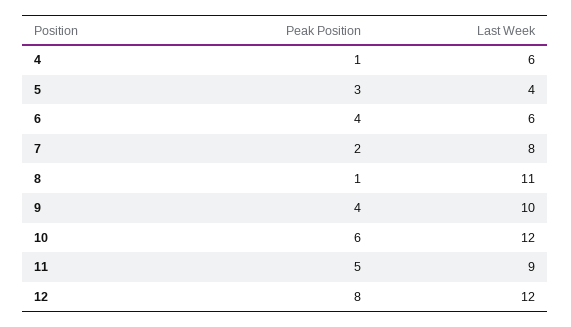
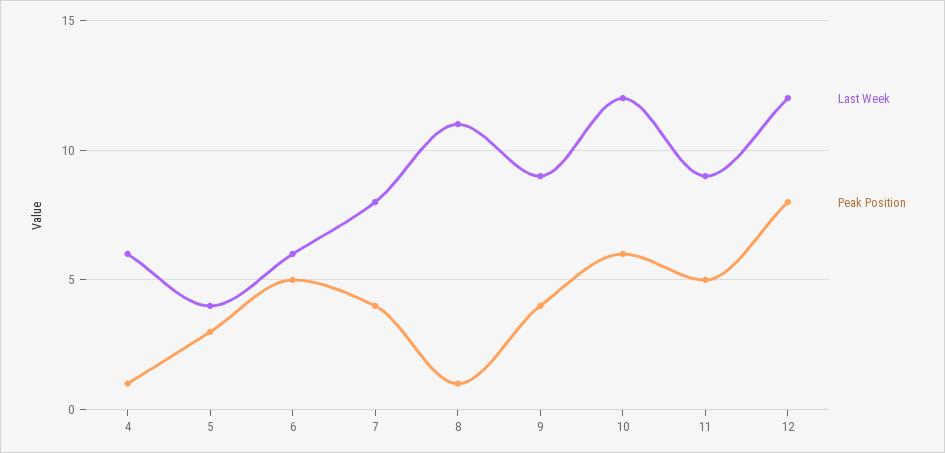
  {
    "Peak Position": {
      "4": 1,
      "5": 3,
-     "6": 4,
+     "6": 5,
-     "7": 2,
+     "7": 4,
      "8": 1,
      "9": 4,
      "10": 6,
      "11": 5,
      "12": 8
    },
    "Last Week": {
      "4": 6,
      "5": 4,
      "6": 6,
      "7": 8,
      "8": 11,
-     "9": 10,
+     "9": 9,
      "10": 12,
      "11": 9,
      "12": 12
    }
  }

